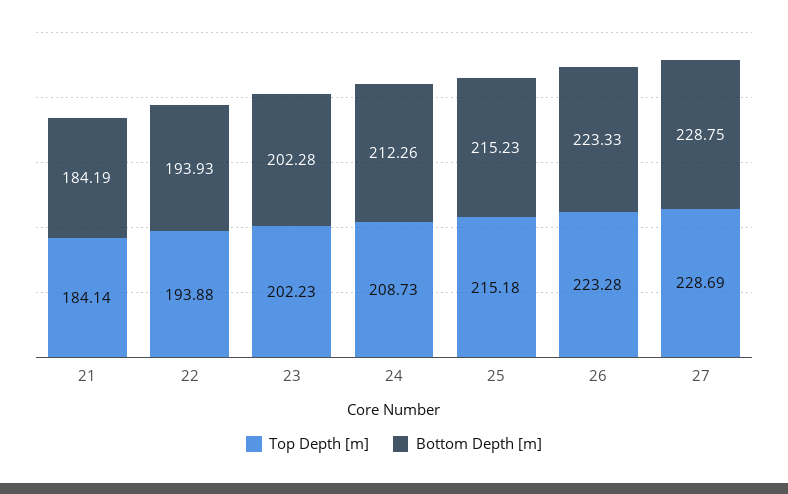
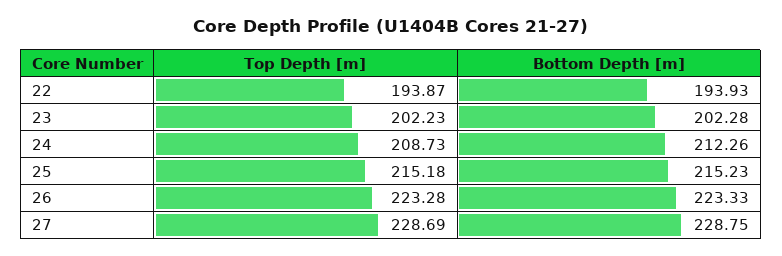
  {
    "Top Depth [m]": {
-     "21": 184.14,
-     "22": 193.88,
+     "22": 193.87,
      "23": 202.23,
      "24": 208.73,
      "25": 215.18,
      "26": 223.28,
      "27": 228.69
    },
    "Bottom Depth [m]": {
-     "21": 184.19,
      "22": 193.93,
      "23": 202.28,
      "24": 212.26,
      "25": 215.23,
      "26": 223.33,
      "27": 228.75
    }
  }

